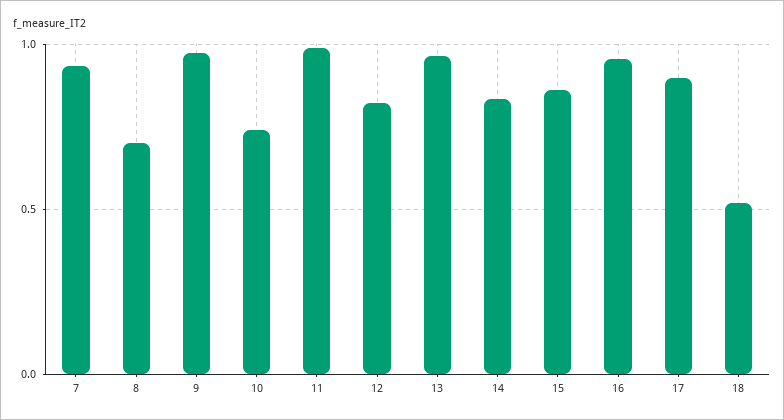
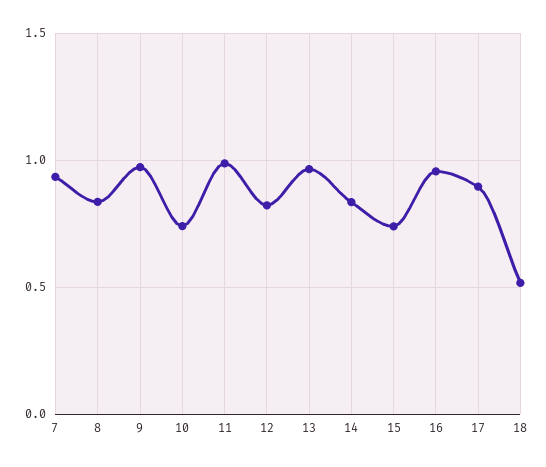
  {
    "7": 0.95,
-   "8": 0.7,
+   "8": 0.85,
    "9": 0.95,
    "10": 0.75,
    "11": 1,
    "12": 0.8,
    "13": 0.95,
    "14": 0.85,
-   "15": 0.85,
+   "15": 0.75,
    "16": 0.95,
    "17": 0.9,
    "18": 0.5
  }

